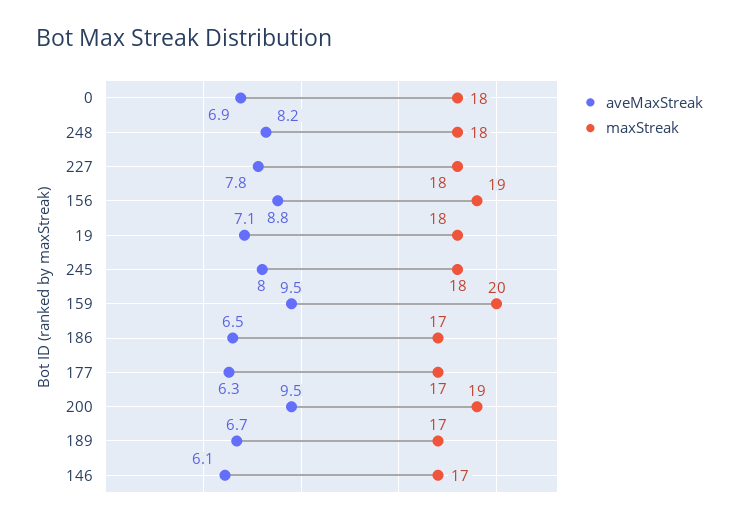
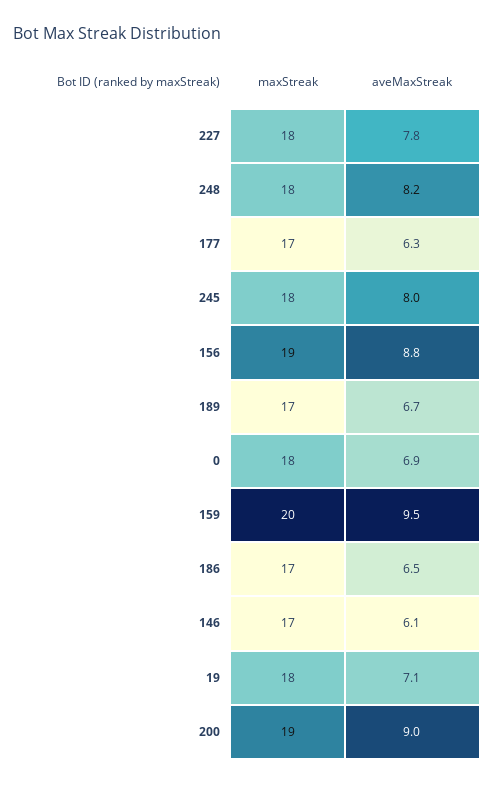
  {
    "aveMaxStreak": {
      "0": 6.9,
      "248": 8.2,
      "227": 7.8,
      "156": 8.8,
      "19": 7.1,
      "245": 8,
      "159": 9.5,
      "186": 6.5,
      "177": 6.3,
-     "200": 9.5,
+     "200": 9,
      "189": 6.7,
      "146": 6.1
    },
    "maxStreak": {
      "0": 18,
      "248": 18,
      "227": 18,
      "156": 19,
      "19": 18,
      "245": 18,
      "159": 20,
      "186": 17,
      "177": 17,
      "200": 19,
      "189": 17,
      "146": 17
    }
  }

